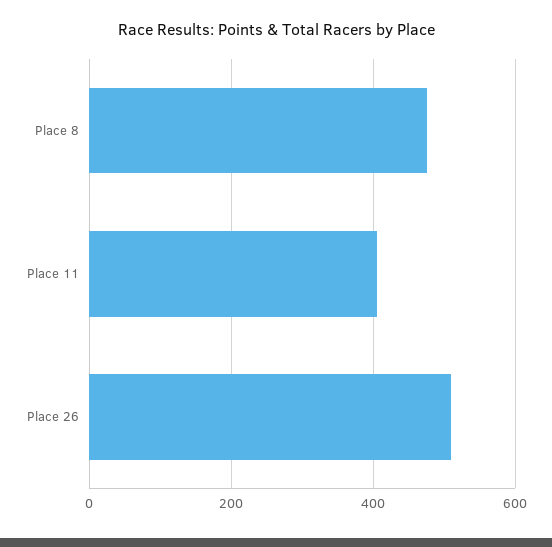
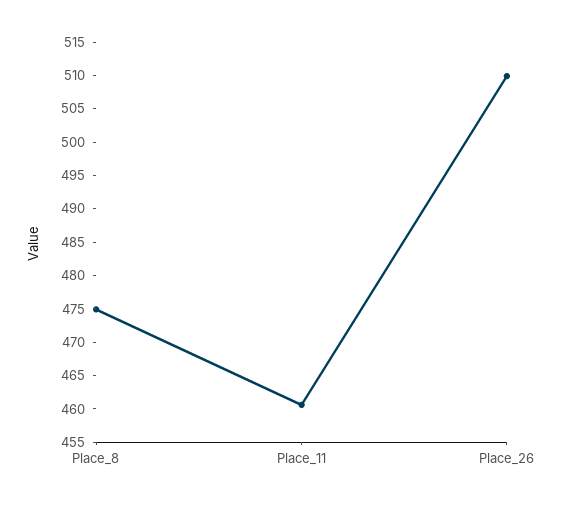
  {
    "Place 8": 475,
-   "Place 11": 400,
+   "Place 11": 460,
    "Place 26": 510
  }

